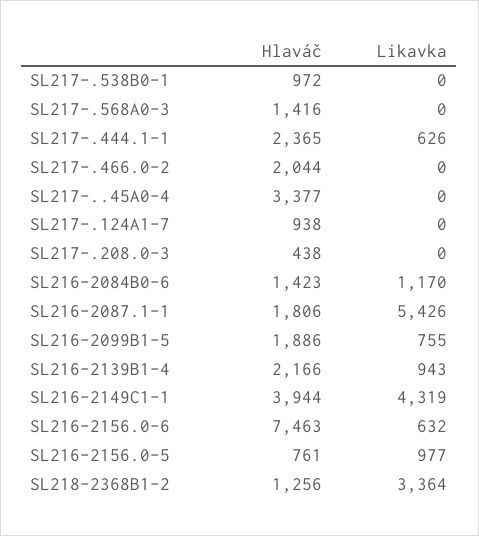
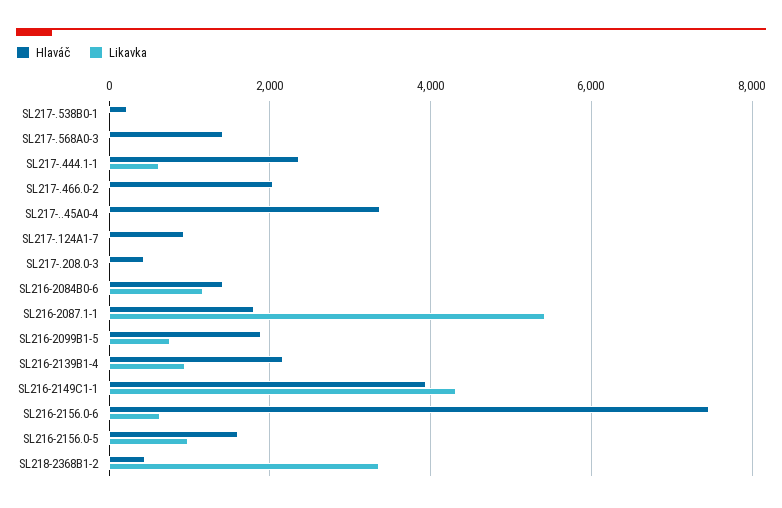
  {
    "Hlaváč": {
-     "SL217-.538B0-1": 972,
+     "SL217-.538B0-1": 200,
      "SL217-.568A0-3": 1416,
      "SL217-.444.1-1": 2365,
      "SL217-.466.0-2": 2044,
      "SL217-..45A0-4": 3377,
      "SL217-.124A1-7": 938,
      "SL217-.208.0-3": 438,
      "SL216-2084B0-6": 1423,
      "SL216-2087.1-1": 1806,
      "SL216-2099B1-5": 1886,
      "SL216-2139B1-4": 2166,
      "SL216-2149C1-1": 3944,
      "SL216-2156.0-6": 7463,
-     "SL216-2156.0-5": 761,
+     "SL216-2156.0-5": 1600,
-     "SL218-2368B1-2": 1256
+     "SL218-2368B1-2": 400
    },
    "Likavka": {
      "SL217-.538B0-1": 0,
      "SL217-.568A0-3": 0,
      "SL217-.444.1-1": 626,
      "SL217-.466.0-2": 0,
      "SL217-..45A0-4": 0,
      "SL217-.124A1-7": 0,
      "SL217-.208.0-3": 0,
      "SL216-2084B0-6": 1170,
      "SL216-2087.1-1": 5426,
      "SL216-2099B1-5": 755,
      "SL216-2139B1-4": 943,
      "SL216-2149C1-1": 4319,
      "SL216-2156.0-6": 632,
      "SL216-2156.0-5": 977,
      "SL218-2368B1-2": 3364
    }
  }

